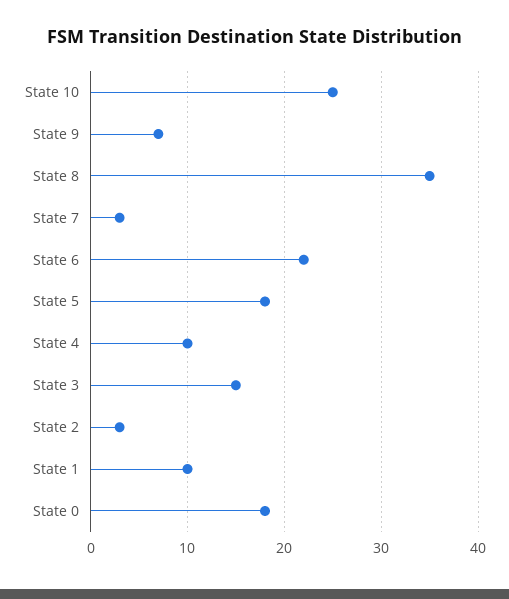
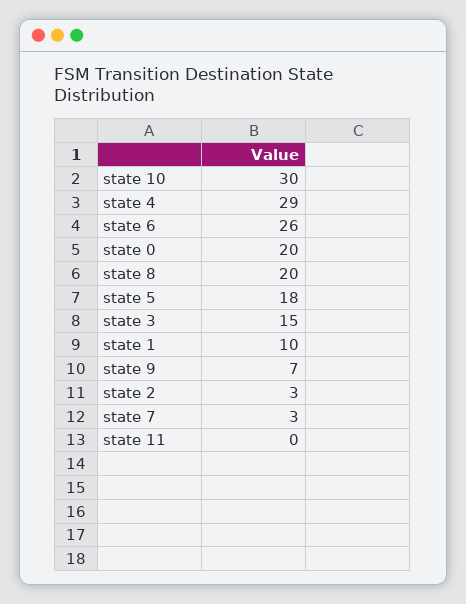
  {
-   "State 10": 25,
+   "State 10": 30,
    "State 9": 7,
-   "State 8": 35,
+   "State 8": 20,
    "State 7": 3,
-   "State 6": 22,
+   "State 6": 26,
    "State 5": 18,
-   "State 4": 10,
+   "State 4": 29,
    "State 3": 15,
    "State 2": 3,
    "State 1": 10,
-   "State 0": 18
+   "State 0": 20,
+   "state 11": 0
  }

